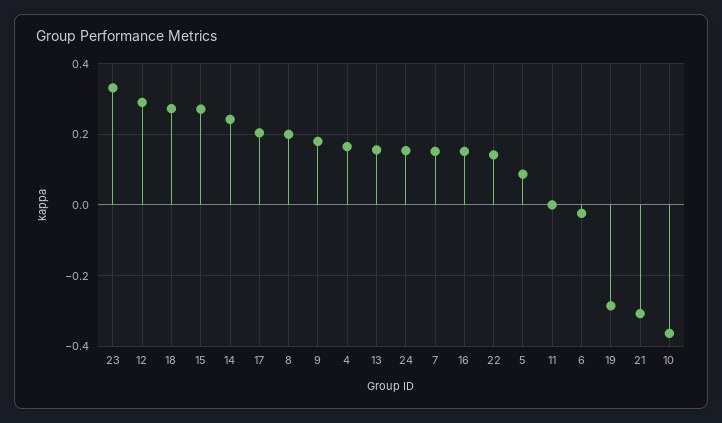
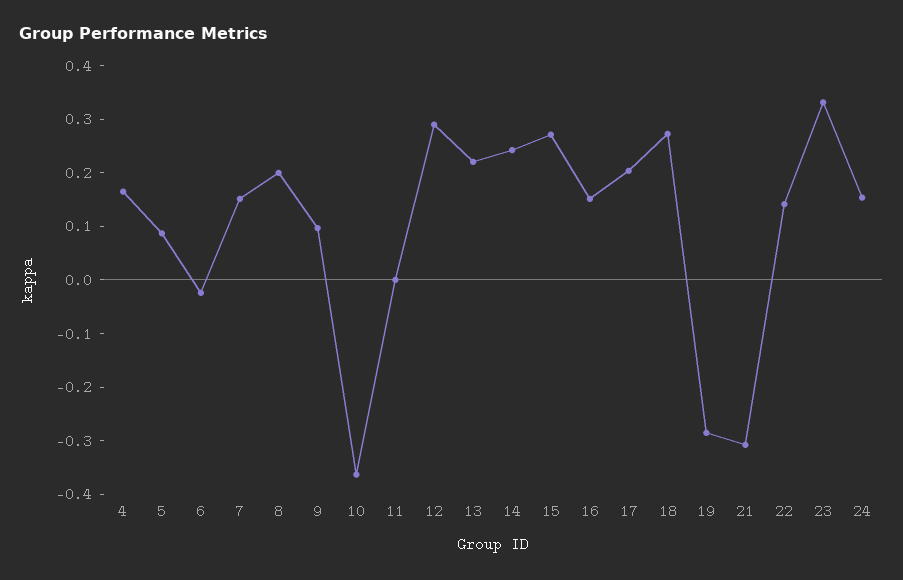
  {
    "23": 0.34,
    "12": 0.3,
    "18": 0.28,
    "15": 0.28,
    "14": 0.24,
    "17": 0.2,
    "8": 0.2,
-   "9": 0.18,
+   "9": 0.1,
    "4": 0.16,
-   "13": 0.16,
+   "13": 0.22,
    "24": 0.16,
    "7": 0.16,
    "16": 0.16,
    "22": 0.14,
    "5": 0.08,
    "11": 0,
    "6": -0.02,
    "19": -0.28,
    "21": -0.3,
    "10": -0.36
  }

